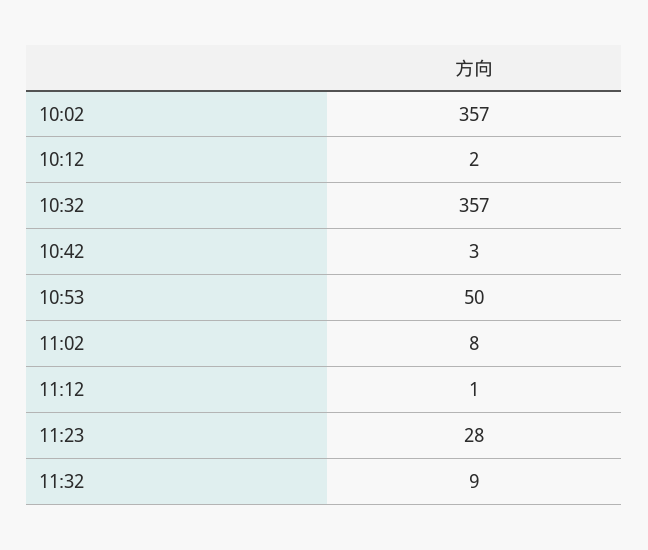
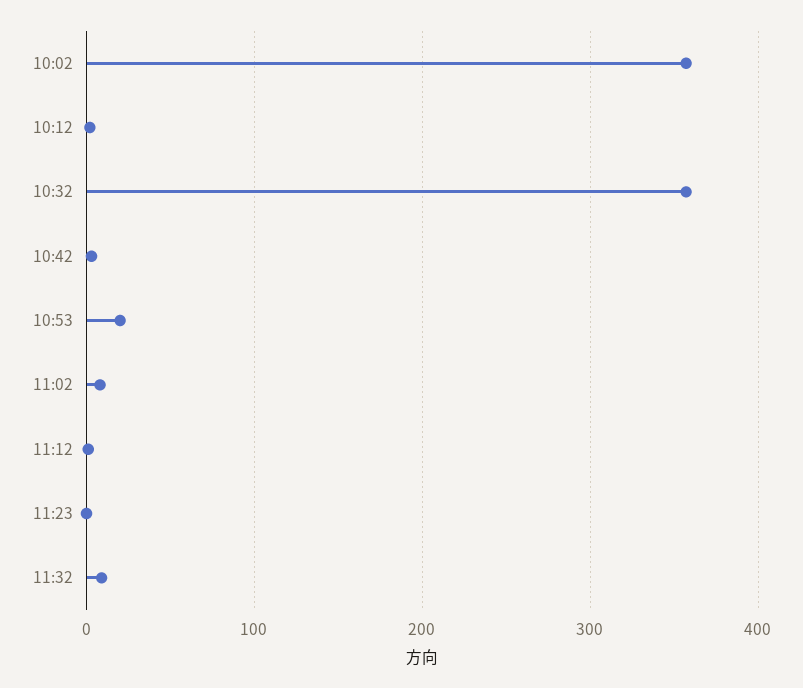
  {
    "10:02": 357,
    "10:12": 2,
    "10:32": 357,
    "10:42": 3,
-   "10:53": 50,
+   "10:53": 20,
    "11:02": 8,
    "11:12": 1,
-   "11:23": 28,
+   "11:23": 0,
    "11:32": 9
  }

